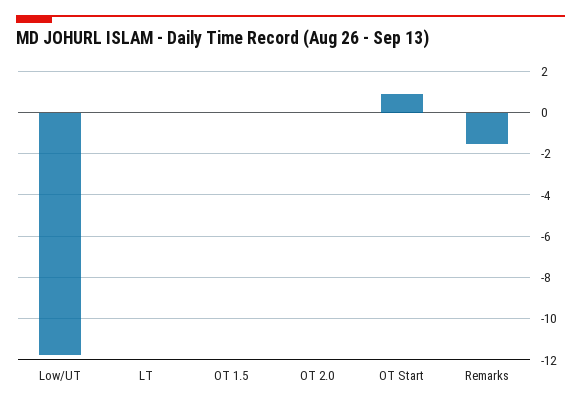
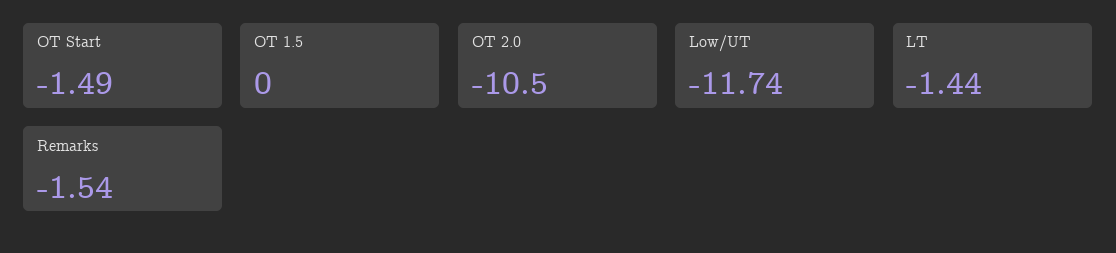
  {
    "Low/UT": -11.74,
-   "LT": 0,
+   "LT": -1.44,
    "OT 1.5": 0,
-   "OT 2.0": 0,
+   "OT 2.0": -10.5,
-   "OT Start": 1,
+   "OT Start": -1.49,
    "Remarks": -1.54
  }

